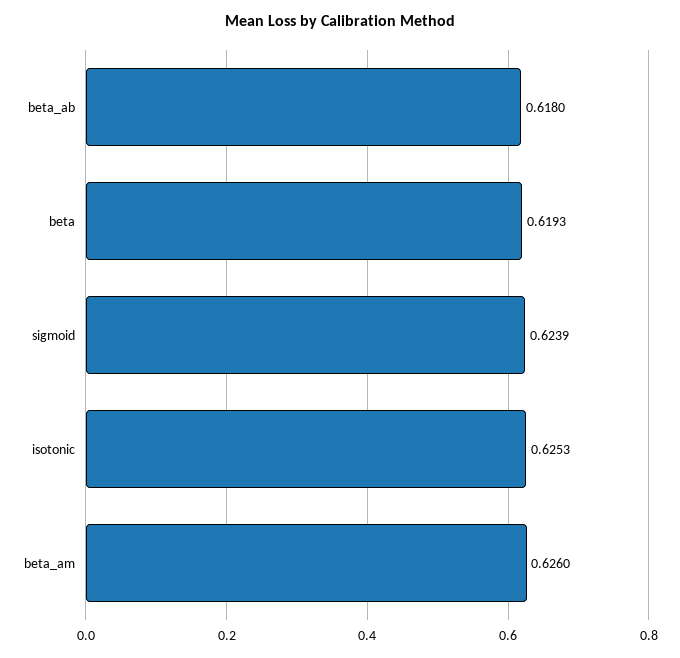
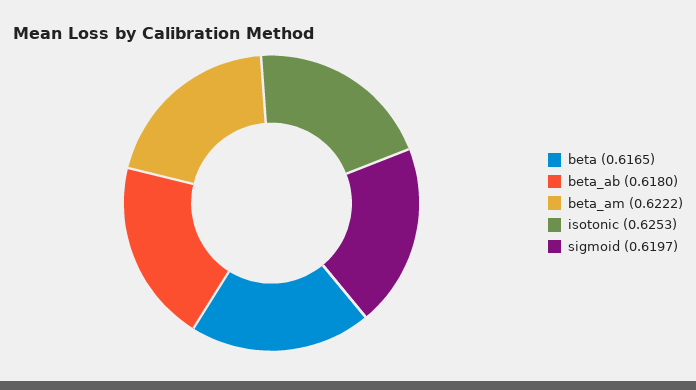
  {
    "beta_ab": 0.618,
-   "beta": 0.6193,
+   "beta": 0.6165,
-   "sigmoid": 0.6239,
+   "sigmoid": 0.6197,
    "isotonic": 0.6253,
-   "beta_am": 0.626
+   "beta_am": 0.6222
  }

